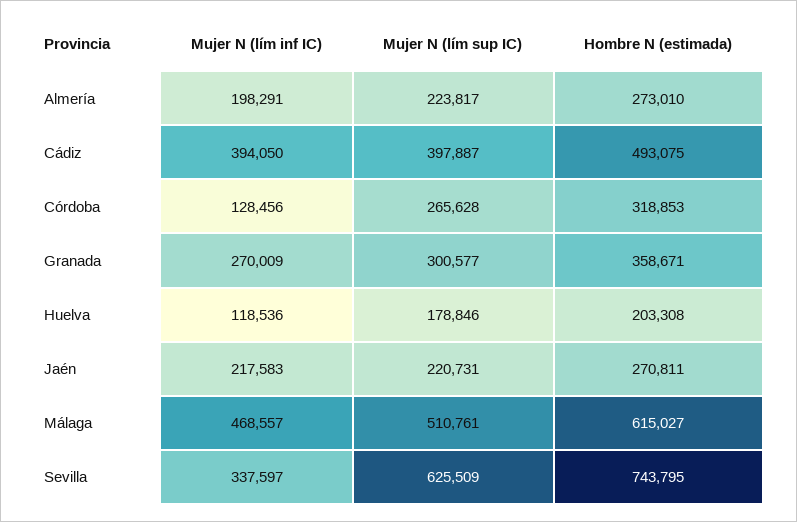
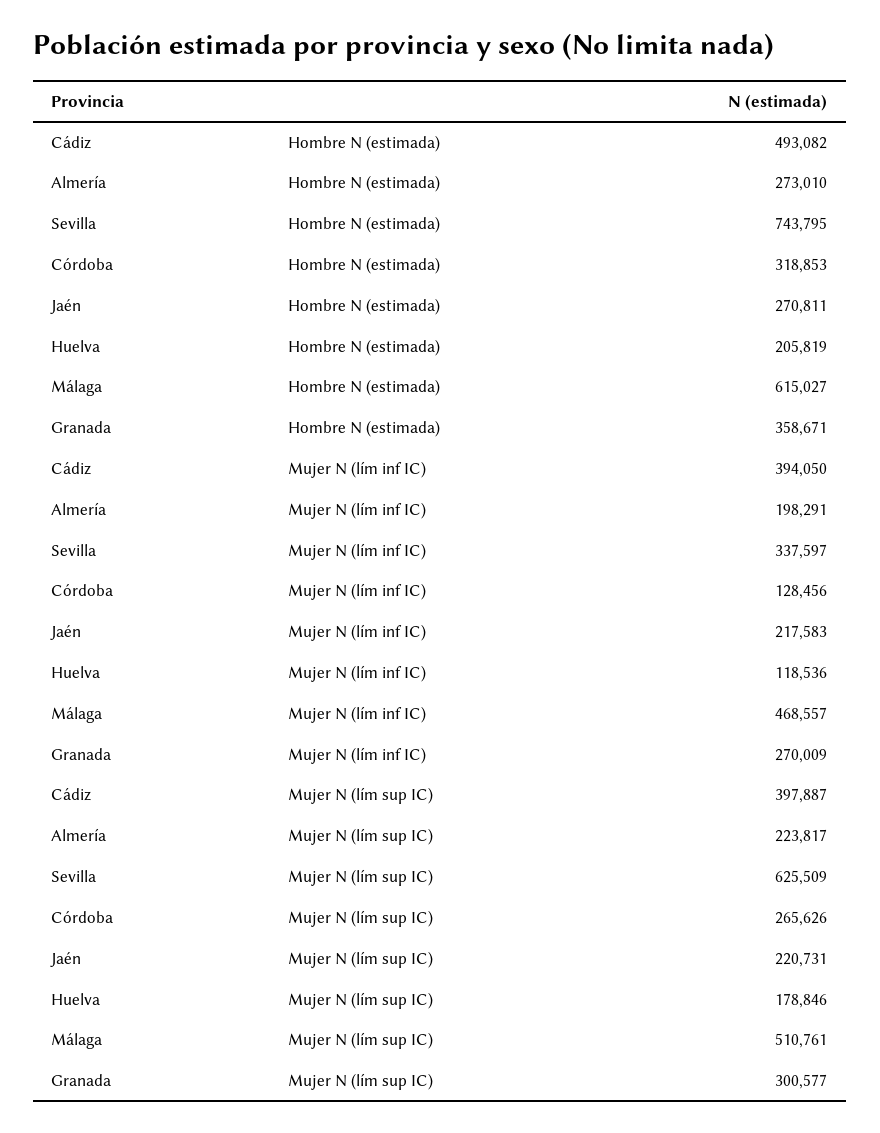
  {
    "Mujer N (lím inf IC)": {
      "Almería": 198291,
      "Cádiz": 394050,
      "Córdoba": 128456,
      "Granada": 270009,
      "Huelva": 118536,
      "Jaén": 217583,
      "Málaga": 468557,
      "Sevilla": 337597
    },
    "Mujer N (lím sup IC)": {
      "Almería": 223817,
      "Cádiz": 397887,
-     "Córdoba": 265628,
+     "Córdoba": 265626,
      "Granada": 300577,
      "Huelva": 178846,
      "Jaén": 220731,
      "Málaga": 510761,
      "Sevilla": 625509
    },
    "Hombre N (estimada)": {
      "Almería": 273010,
-     "Cádiz": 493075,
+     "Cádiz": 493082,
      "Córdoba": 318853,
      "Granada": 358671,
-     "Huelva": 203308,
+     "Huelva": 205819,
      "Jaén": 270811,
      "Málaga": 615027,
      "Sevilla": 743795
    }
  }

